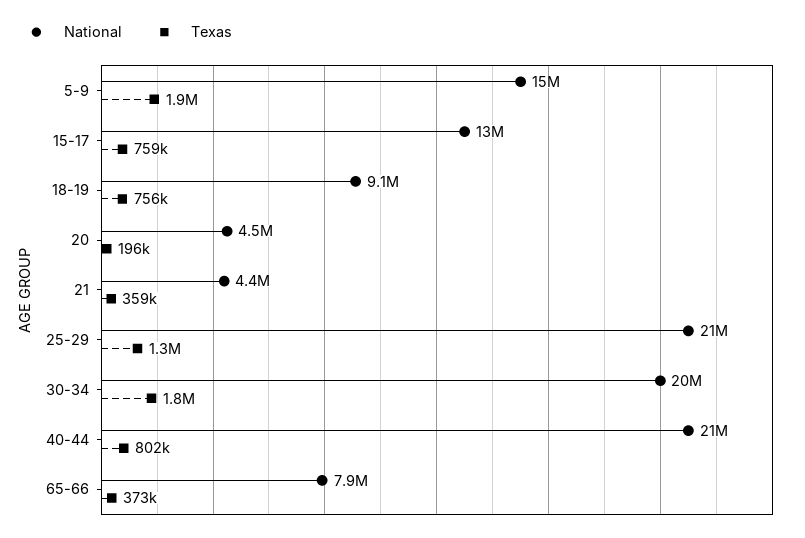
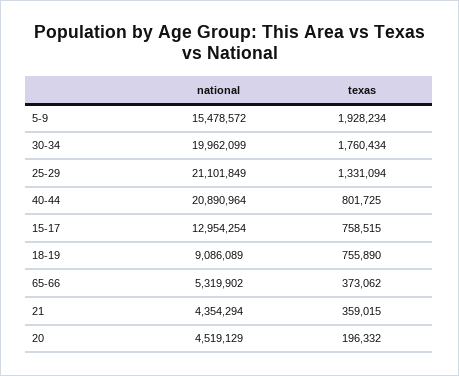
  {
    "National": {
      "5-9": 15478572,
      "15-17": 12954254,
      "18-19": 9086089,
      "20": 4519129,
      "21": 4354294,
      "25-29": 21101849,
      "30-34": 19962099,
      "40-44": 20890964,
-     "65-66": 7900000
+     "65-66": 5319902
    },
    "Texas": {
      "5-9": 1928234,
      "15-17": 758515,
      "18-19": 755890,
      "20": 196332,
      "21": 359015,
      "25-29": 1331094,
      "30-34": 1760434,
      "40-44": 801725,
      "65-66": 373062
    }
  }

